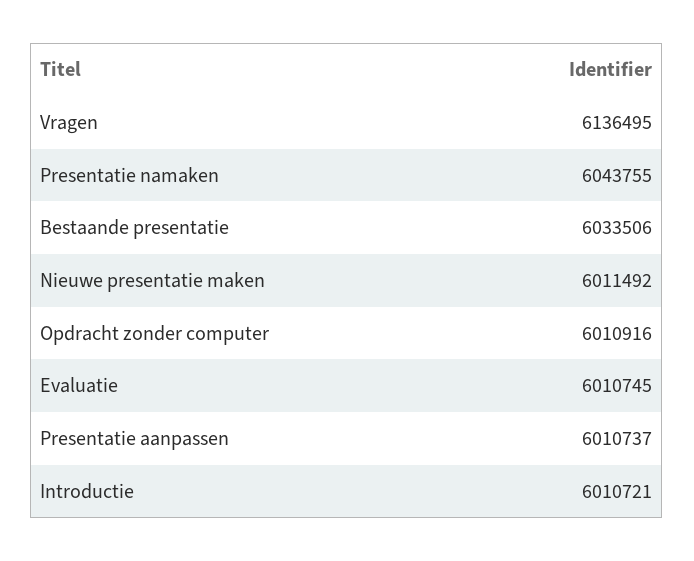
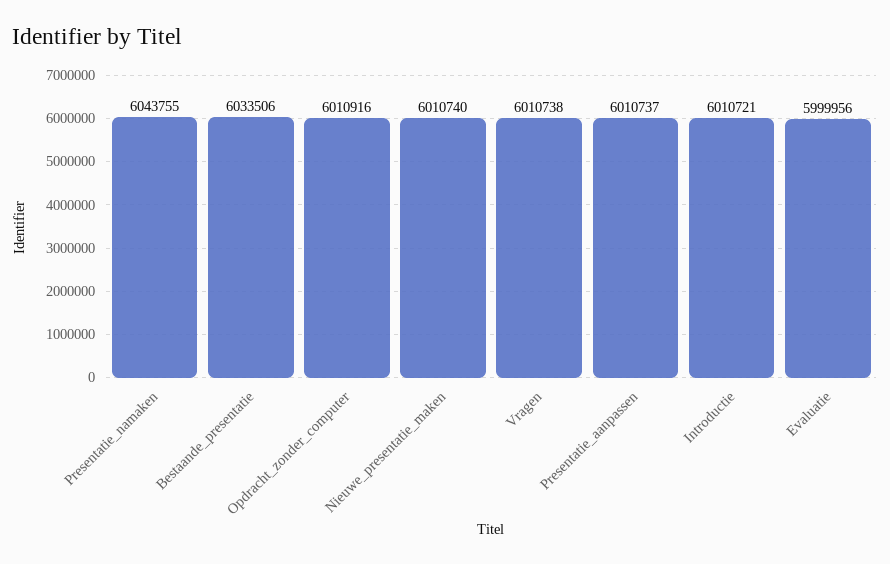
  {
-   "Vragen": 6136495,
+   "Vragen": 6010738,
    "Presentatie namaken": 6043755,
    "Bestaande presentatie": 6033506,
-   "Nieuwe presentatie maken": 6011492,
+   "Nieuwe presentatie maken": 6010740,
    "Opdracht zonder computer": 6010916,
-   "Evaluatie": 6010745,
+   "Evaluatie": 5999956,
    "Presentatie aanpassen": 6010737,
    "Introductie": 6010721
  }

